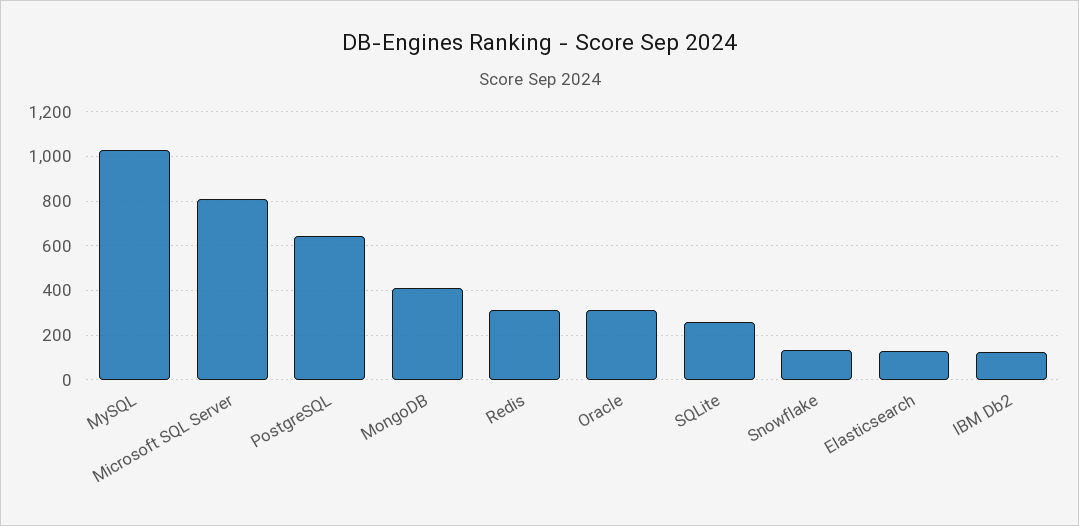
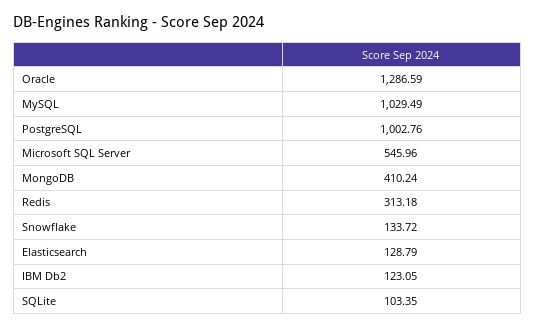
  {
    "MySQL": 1029.49,
-   "Microsoft SQL Server": 800,
+   "Microsoft SQL Server": 545.96,
-   "PostgreSQL": 650,
+   "PostgreSQL": 1002.76,
    "MongoDB": 410.24,
    "Redis": 313.18,
-   "Oracle": 300,
+   "Oracle": 1286.59,
-   "SQLite": 250,
+   "SQLite": 103.35,
    "Snowflake": 133.72,
    "Elasticsearch": 128.79,
    "IBM Db2": 123.05
  }

